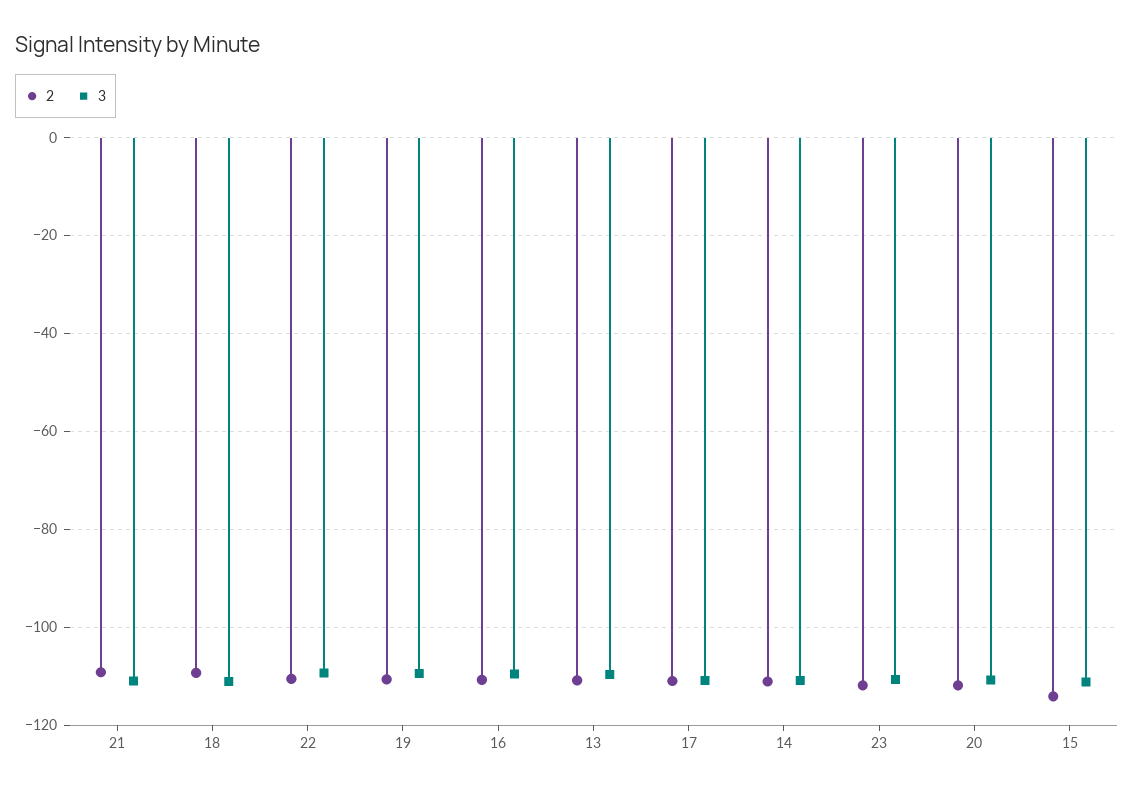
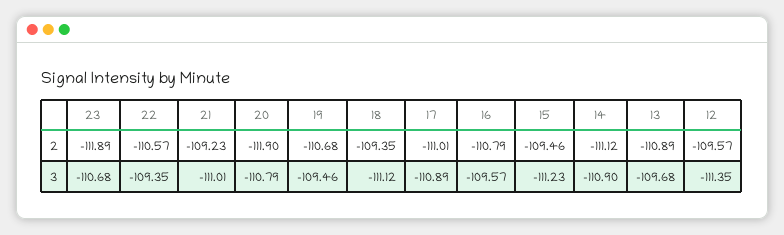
  {
    "2": {
      "21": -109.23,
      "18": -109.35,
      "22": -110.57,
      "19": -110.68,
      "16": -110.79,
      "13": -110.89,
      "17": -111.01,
      "14": -111.12,
      "23": -111.89,
      "20": -111.9,
-     "15": -114
+     "15": -109.46,
+     "12": -109.57
    },
    "3": {
      "21": -111.01,
      "18": -111.12,
      "22": -109.35,
      "19": -109.46,
      "16": -109.57,
      "13": -109.68,
      "17": -110.89,
      "14": -110.9,
      "23": -110.68,
      "20": -110.79,
-     "15": -111.23
+     "15": -111.23,
+     "12": -111.35
    }
  }

